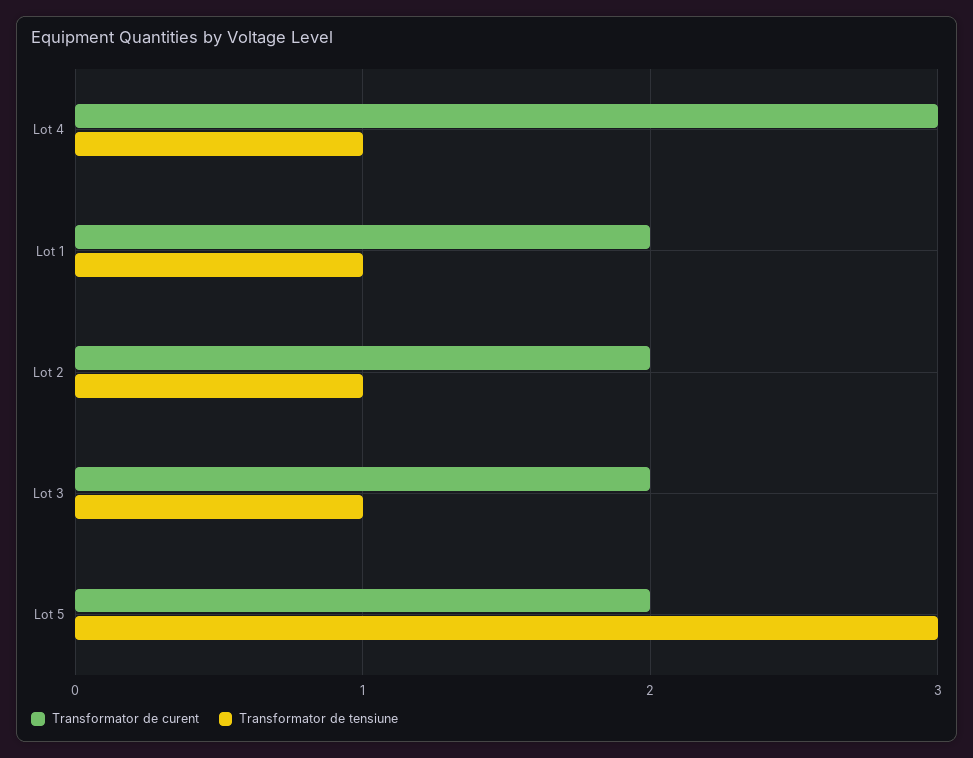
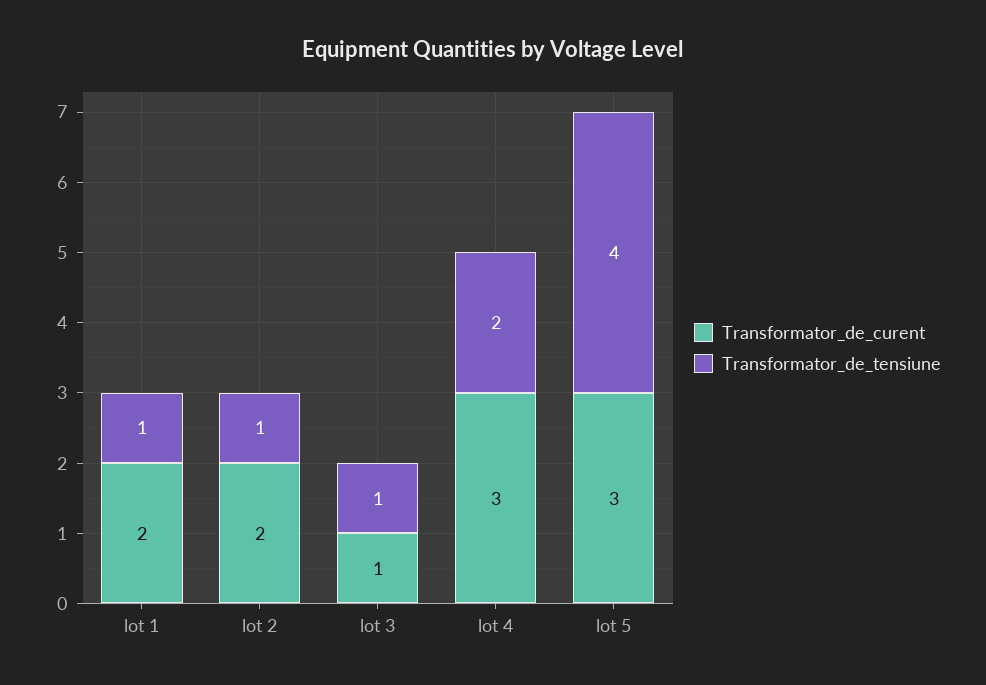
  {
    "Transformator de curent": {
      "Lot 4": 3,
      "Lot 1": 2,
      "Lot 2": 2,
-     "Lot 3": 2,
+     "Lot 3": 1,
-     "Lot 5": 2
+     "Lot 5": 3
    },
    "Transformator de tensiune": {
-     "Lot 4": 1,
+     "Lot 4": 2,
      "Lot 1": 1,
      "Lot 2": 1,
      "Lot 3": 1,
-     "Lot 5": 3
+     "Lot 5": 4
    }
  }

